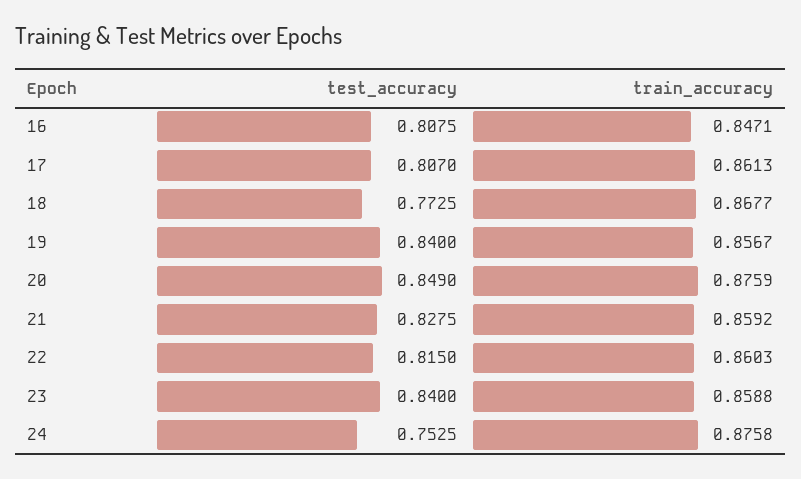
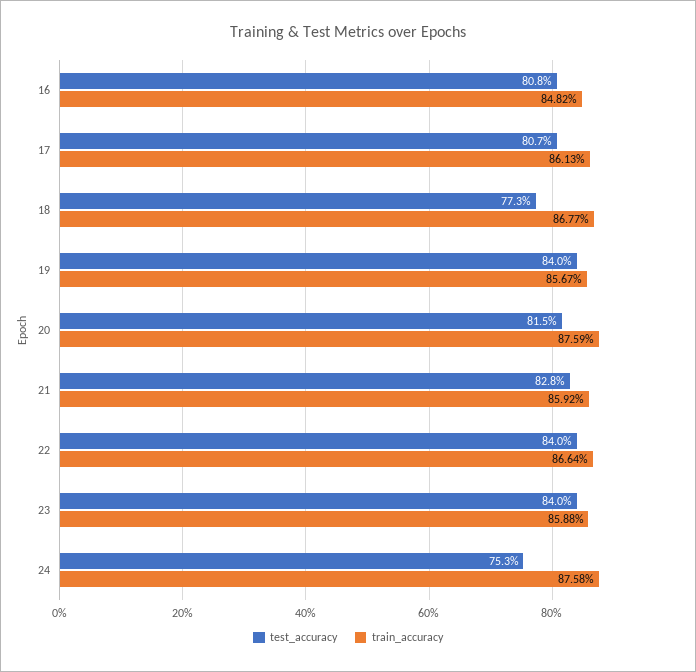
  {
    "test_accuracy": {
      "16": 0.8075,
      "17": 0.807,
      "18": 0.7725,
      "19": 0.84,
-     "20": 0.849,
+     "20": 0.815,
      "21": 0.8275,
-     "22": 0.815,
+     "22": 0.84,
      "23": 0.84,
      "24": 0.7525
    },
    "train_accuracy": {
-     "16": 0.8471,
+     "16": 0.8482,
      "17": 0.8613,
      "18": 0.8677,
      "19": 0.8567,
      "20": 0.8759,
      "21": 0.8592,
-     "22": 0.8603,
+     "22": 0.8664,
      "23": 0.8588,
      "24": 0.8758
    }
  }

